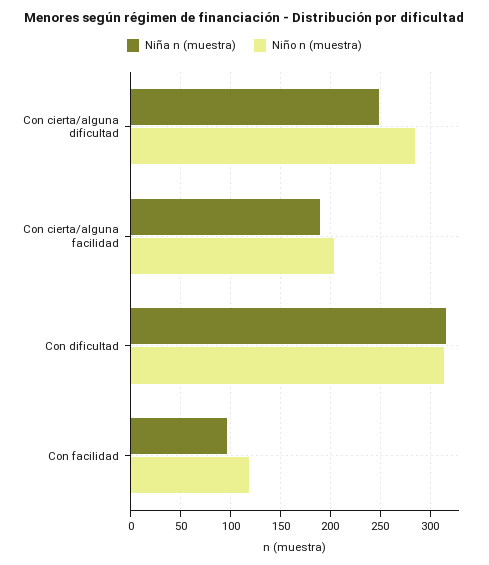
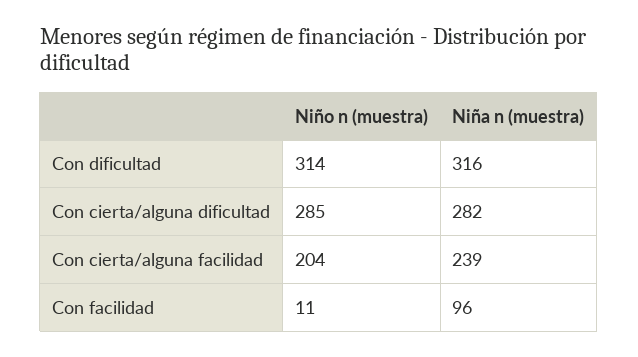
  {
    "Niña n (muestra)": {
-     "Con cierta/alguna dificultad": 250,
+     "Con cierta/alguna dificultad": 282,
-     "Con cierta/alguna facilidad": 190,
+     "Con cierta/alguna facilidad": 239,
      "Con dificultad": 316,
      "Con facilidad": 96
    },
    "Niño n (muestra)": {
      "Con cierta/alguna dificultad": 285,
      "Con cierta/alguna facilidad": 204,
      "Con dificultad": 314,
-     "Con facilidad": 120
+     "Con facilidad": 11
    }
  }

